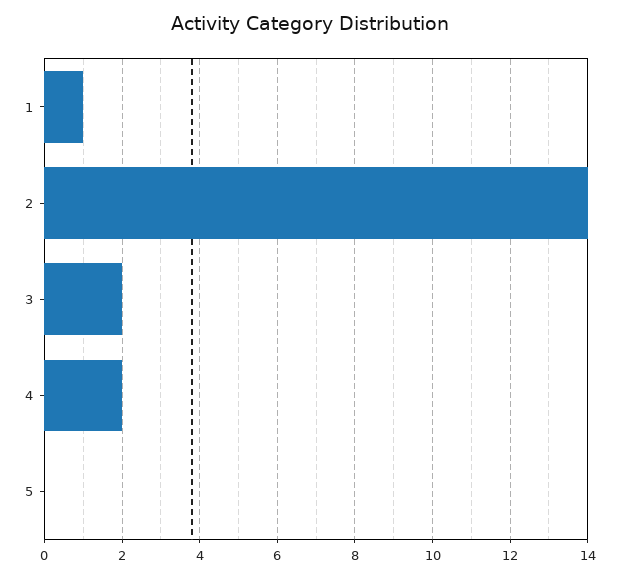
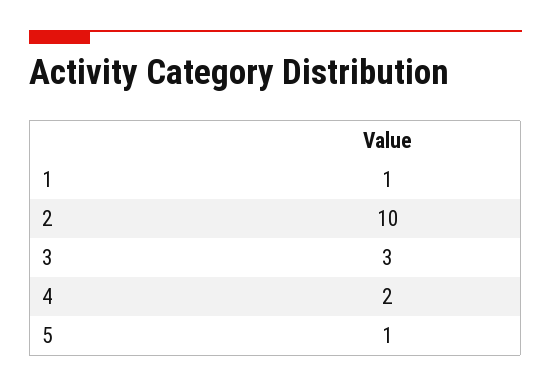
  {
    "1": 1,
-   "2": 14,
+   "2": 10,
-   "3": 2,
+   "3": 3,
    "4": 2,
-   "5": 0
+   "5": 1
  }

